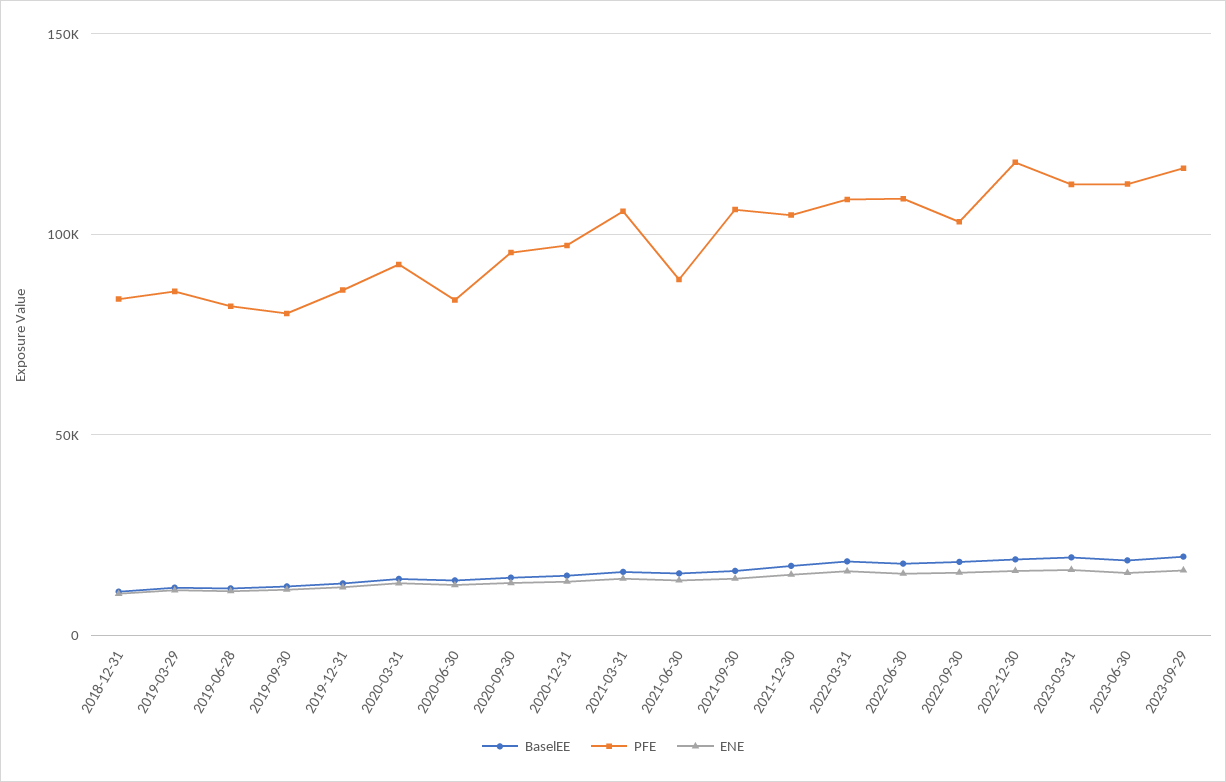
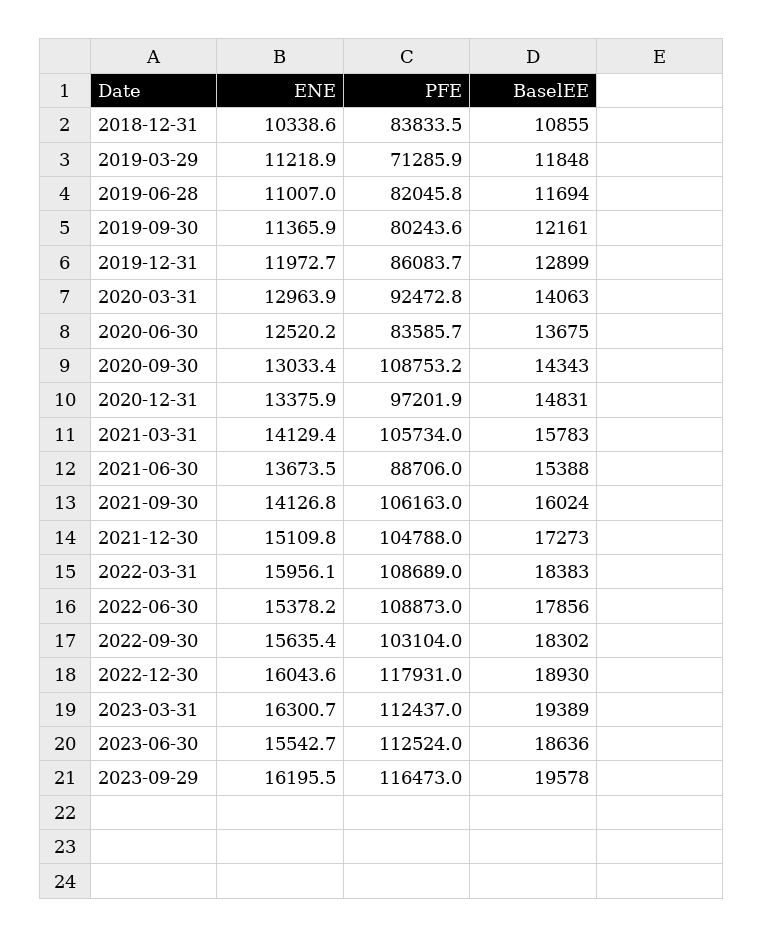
  {
    "BaselEE": {
      "2018-12-31": 10855,
      "2019-03-29": 11848,
      "2019-06-28": 11694,
      "2019-09-30": 12161,
      "2019-12-31": 12899,
      "2020-03-31": 14063,
      "2020-06-30": 13675,
      "2020-09-30": 14343,
      "2020-12-31": 14831,
      "2021-03-31": 15783,
      "2021-06-30": 15388,
      "2021-09-30": 16024,
      "2021-12-30": 17273,
      "2022-03-31": 18383,
      "2022-06-30": 17856,
      "2022-09-30": 18302,
      "2022-12-30": 18930,
      "2023-03-31": 19389,
      "2023-06-30": 18636,
      "2023-09-29": 19578
    },
    "PFE": {
      "2018-12-31": 83833.5,
-     "2019-03-29": 85000,
+     "2019-03-29": 71285.9,
      "2019-06-28": 82045.8,
      "2019-09-30": 80243.6,
      "2019-12-31": 86083.7,
      "2020-03-31": 92472.8,
      "2020-06-30": 83585.7,
-     "2020-09-30": 95000,
+     "2020-09-30": 108753.2,
      "2020-12-31": 97201.9,
      "2021-03-31": 105734,
      "2021-06-30": 88706,
      "2021-09-30": 106163,
      "2021-12-30": 104788,
      "2022-03-31": 108689,
      "2022-06-30": 108873,
      "2022-09-30": 103104,
      "2022-12-30": 117931,
      "2023-03-31": 112437,
      "2023-06-30": 112524,
      "2023-09-29": 116473
    },
    "ENE": {
      "2018-12-31": 10338.6,
      "2019-03-29": 11218.9,
      "2019-06-28": 11007,
      "2019-09-30": 11365.9,
      "2019-12-31": 11972.7,
      "2020-03-31": 12963.9,
      "2020-06-30": 12520.2,
      "2020-09-30": 13033.4,
      "2020-12-31": 13375.9,
      "2021-03-31": 14129.4,
      "2021-06-30": 13673.5,
      "2021-09-30": 14126.8,
      "2021-12-30": 15109.8,
      "2022-03-31": 15956.1,
      "2022-06-30": 15378.2,
      "2022-09-30": 15635.4,
      "2022-12-30": 16043.6,
      "2023-03-31": 16300.7,
      "2023-06-30": 15542.7,
      "2023-09-29": 16195.5
    }
  }

